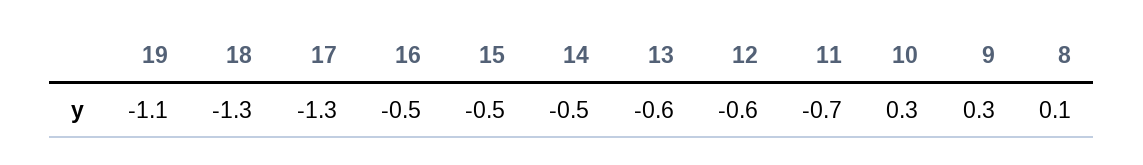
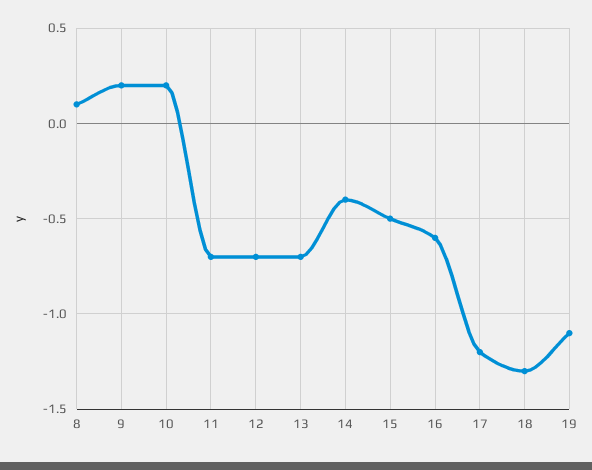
  {
    "19": -1.1,
    "18": -1.3,
-   "17": -1.3,
+   "17": -1.2,
-   "16": -0.5,
+   "16": -0.6,
    "15": -0.5,
-   "14": -0.5,
+   "14": -0.4,
-   "13": -0.6,
+   "13": -0.7,
-   "12": -0.6,
+   "12": -0.7,
    "11": -0.7,
-   "10": 0.3,
+   "10": 0.2,
-   "9": 0.3,
+   "9": 0.2,
    "8": 0.1
  }

